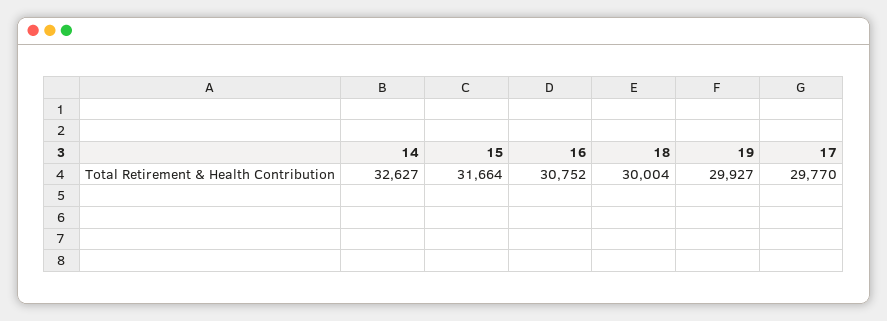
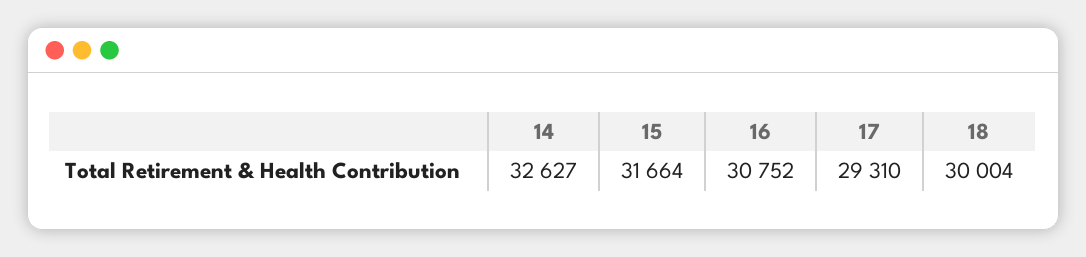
  {
    "14": 32627,
    "15": 31664,
    "16": 30752,
    "18": 30004,
-   "19": 29927,
-   "17": 29770
+   "17": 29310
  }

